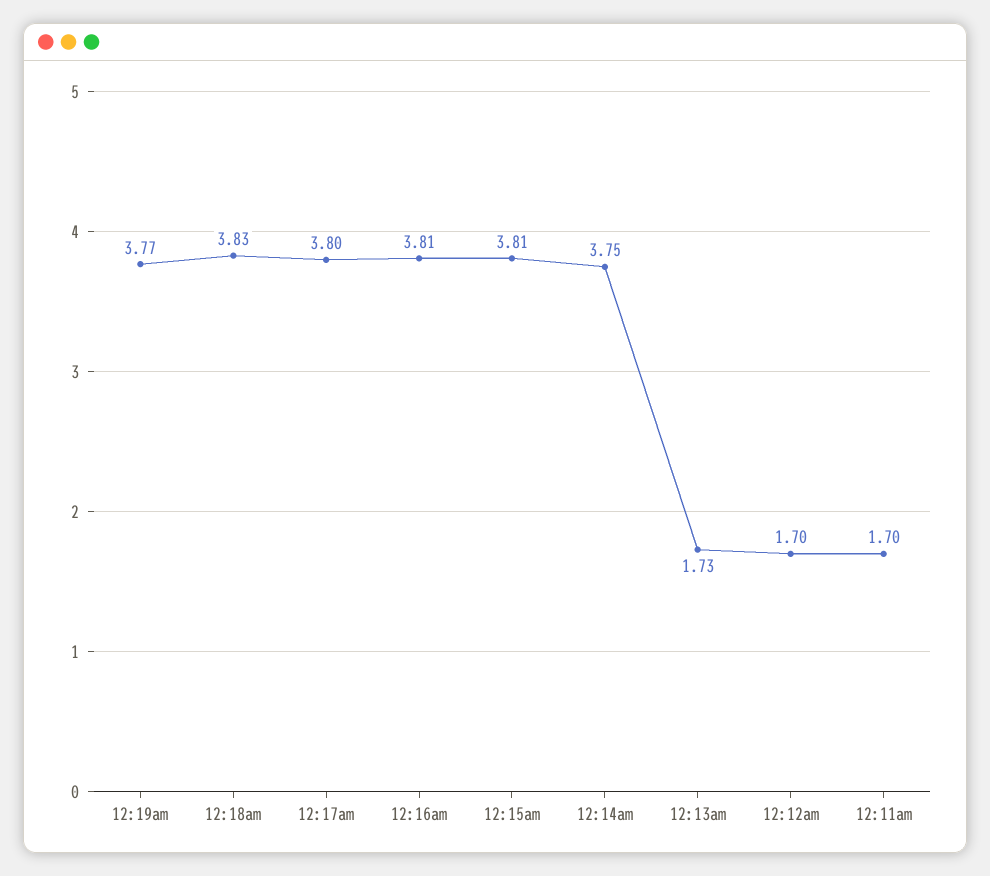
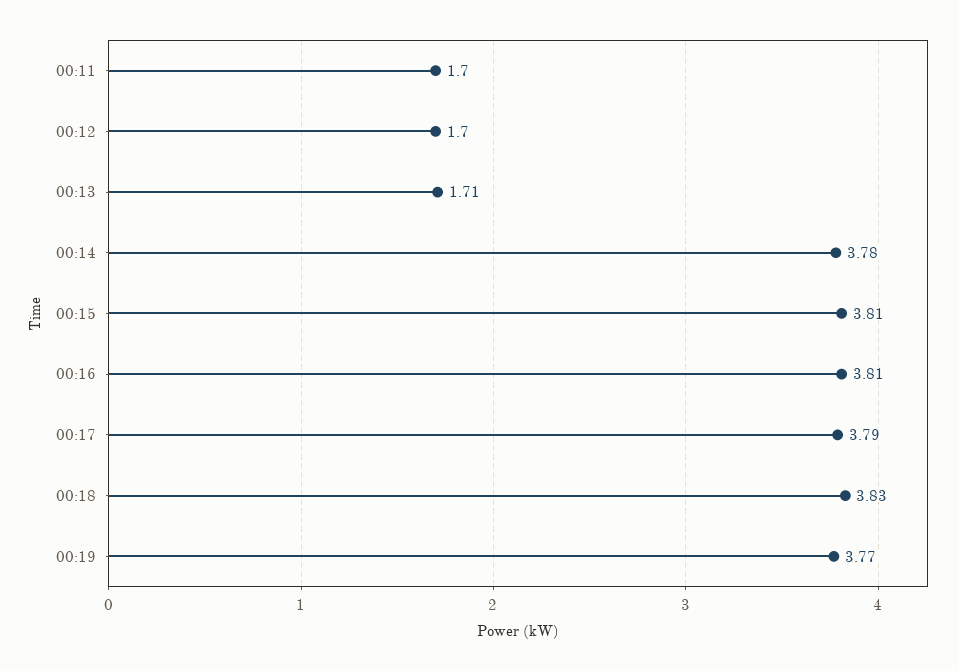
  {
    "12:19am": 3.77,
    "12:18am": 3.83,
-   "12:17am": 3.8,
+   "12:17am": 3.79,
    "12:16am": 3.81,
    "12:15am": 3.81,
-   "12:14am": 3.75,
+   "12:14am": 3.78,
-   "12:13am": 1.73,
+   "12:13am": 1.71,
    "12:12am": 1.7,
    "12:11am": 1.7
  }

